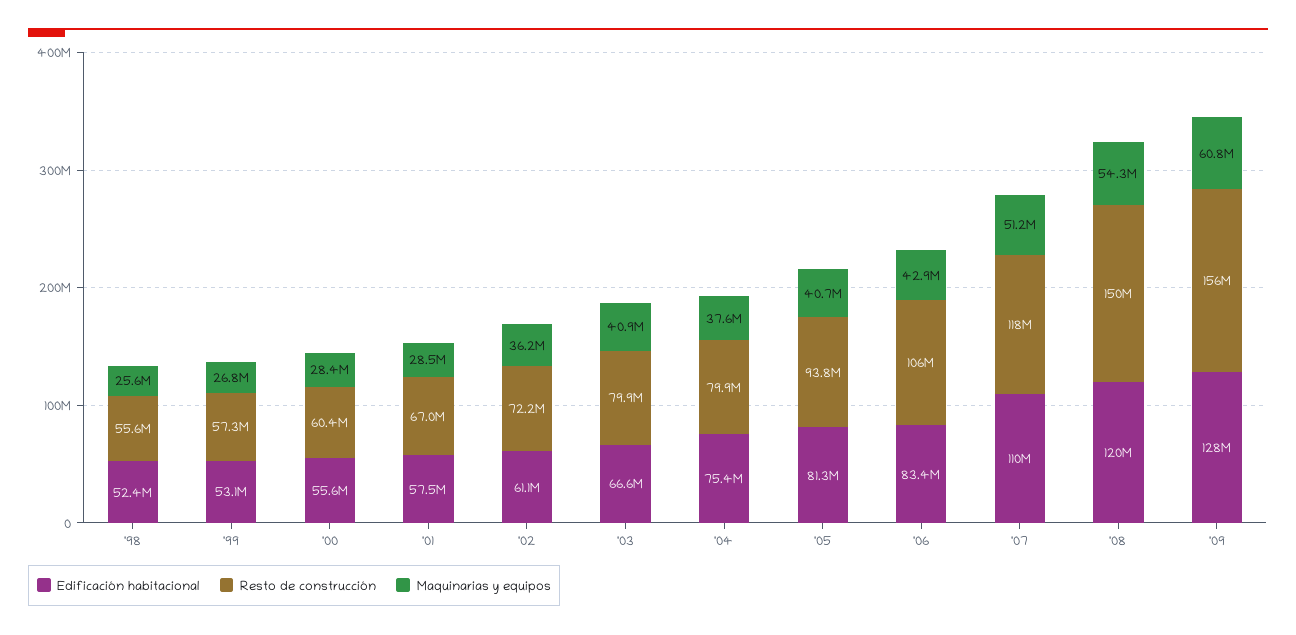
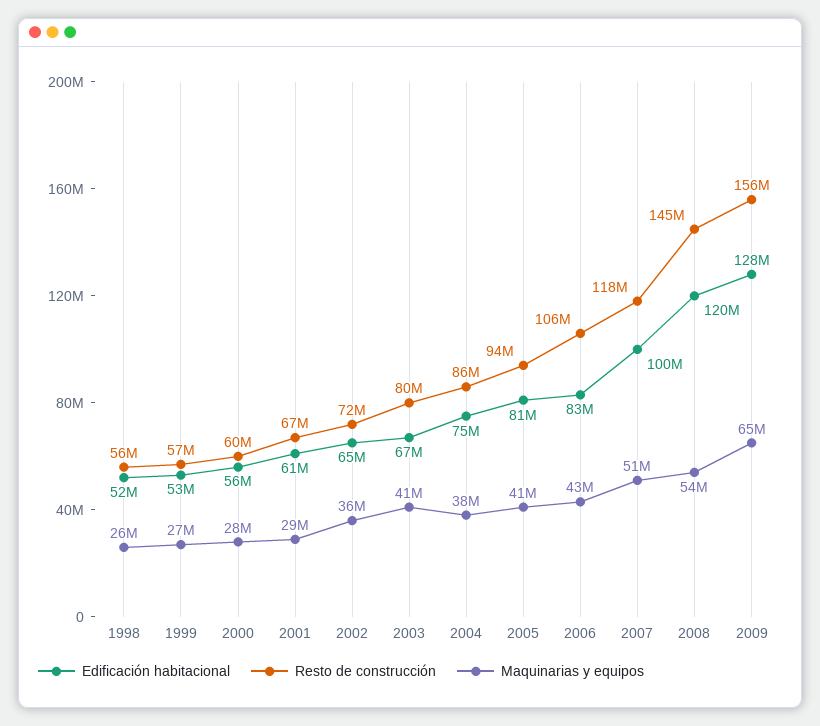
  {
    "Edificación habitacional": {
      "'98": 52400000,
      "'99": 53100000,
      "'00": 55600000,
-     "'01": 57500000,
+     "'01": 61000000,
-     "'02": 61100000,
+     "'02": 65000000,
      "'03": 66600000,
      "'04": 75400000,
      "'05": 81300000,
      "'06": 83400000,
-     "'07": 110000000,
+     "'07": 100000000,
      "'08": 120000000,
      "'09": 128000000
    },
    "Resto de construcción": {
      "'98": 55600000,
      "'99": 57300000,
      "'00": 60400000,
      "'01": 67000000,
      "'02": 72200000,
      "'03": 79900000,
-     "'04": 79900000,
+     "'04": 86000000,
      "'05": 93800000,
      "'06": 106000000,
      "'07": 118000000,
-     "'08": 150000000,
+     "'08": 145000000,
      "'09": 156000000
    },
    "Maquinarias y equipos": {
      "'98": 25600000,
      "'99": 26800000,
      "'00": 28400000,
      "'01": 28500000,
      "'02": 36200000,
      "'03": 40900000,
      "'04": 37600000,
      "'05": 40700000,
      "'06": 42900000,
      "'07": 51200000,
      "'08": 54300000,
-     "'09": 60800000
+     "'09": 65000000
    }
  }

